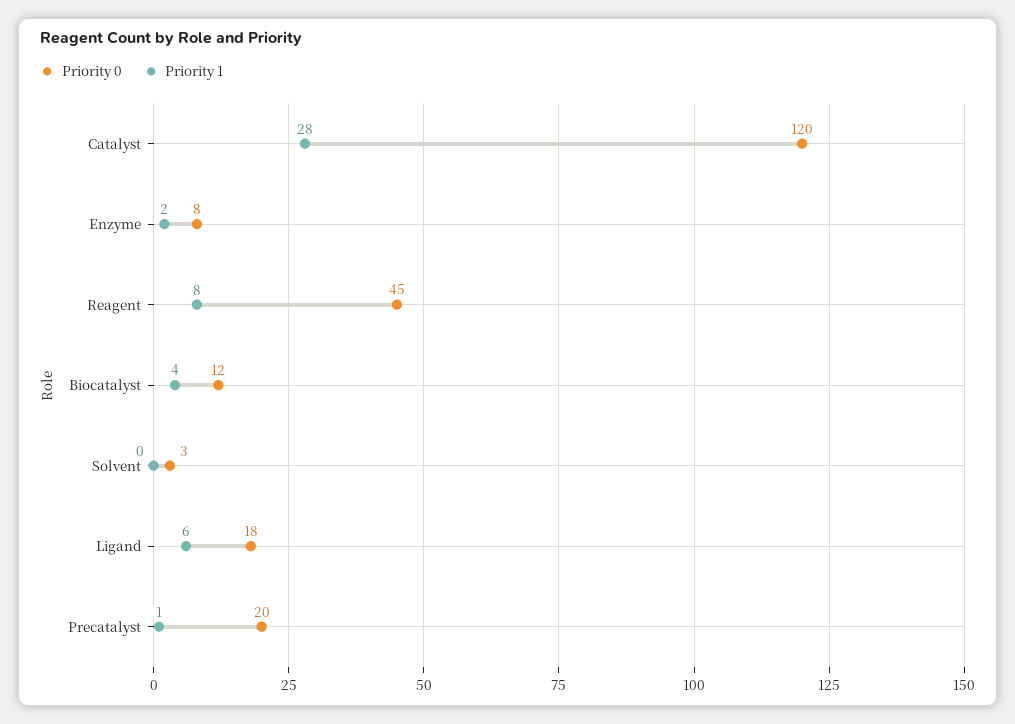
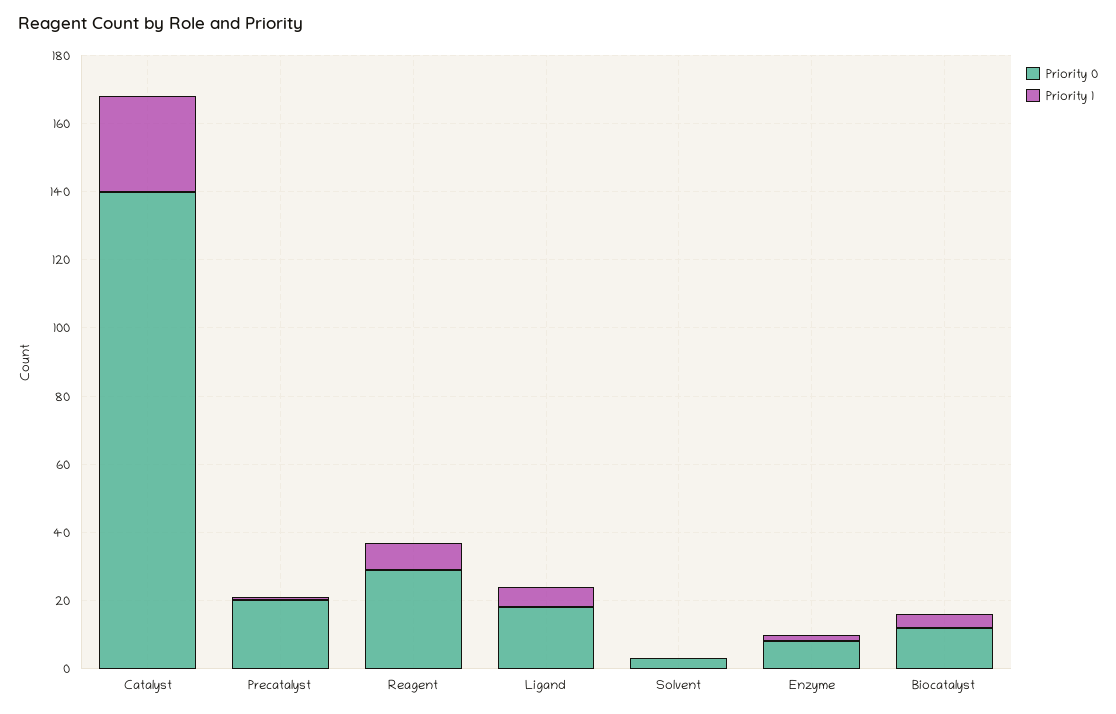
  {
    "Priority 0": {
-     "Catalyst": 120,
+     "Catalyst": 140,
      "Enzyme": 8,
-     "Reagent": 45,
+     "Reagent": 30,
      "Biocatalyst": 12,
      "Solvent": 3,
      "Ligand": 18,
      "Precatalyst": 20
    },
    "Priority 1": {
      "Catalyst": 28,
      "Enzyme": 2,
      "Reagent": 8,
      "Biocatalyst": 4,
      "Solvent": 0,
      "Ligand": 6,
      "Precatalyst": 1
    }
  }

